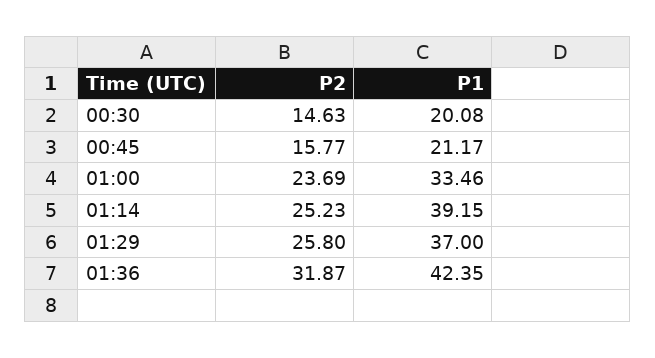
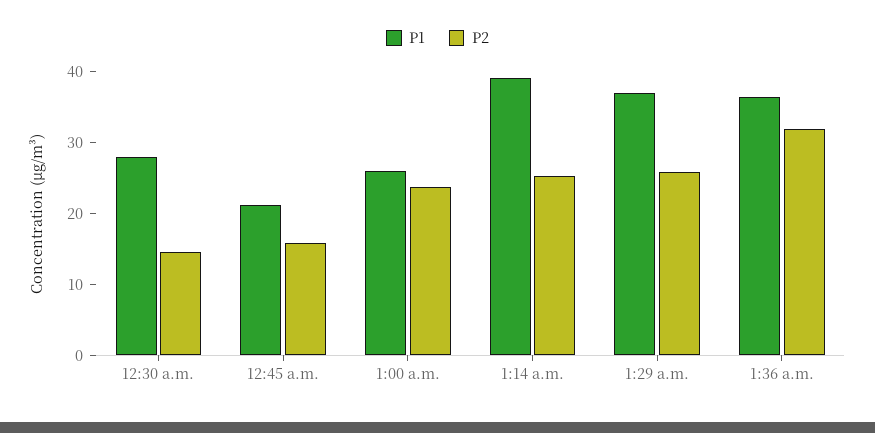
  {
    "P2": {
      "00:30": 14.63,
      "00:45": 15.77,
      "01:00": 23.69,
      "01:14": 25.23,
      "01:29": 25.8,
      "01:36": 31.87
    },
    "P1": {
-     "00:30": 20.08,
+     "00:30": 28,
      "00:45": 21.17,
-     "01:00": 33.46,
+     "01:00": 26,
      "01:14": 39.15,
      "01:29": 37,
-     "01:36": 42.35
+     "01:36": 36
    }
  }

